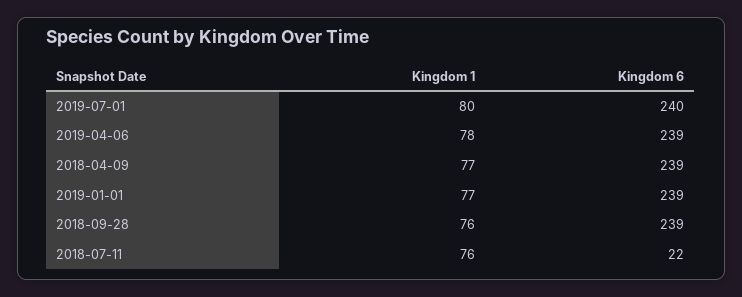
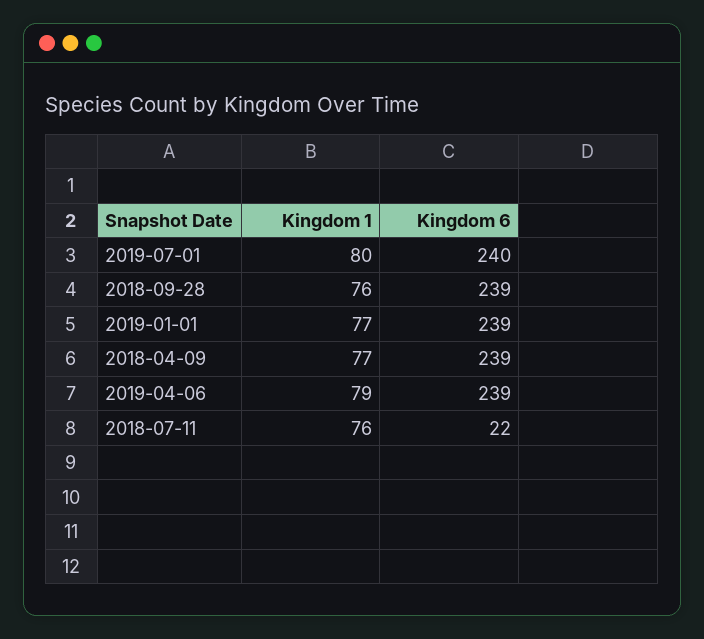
  {
    "Kingdom 1": {
      "2019-07-01": 80,
-     "2019-04-06": 78,
+     "2019-04-06": 79,
      "2018-04-09": 77,
      "2019-01-01": 77,
      "2018-09-28": 76,
      "2018-07-11": 76
    },
    "Kingdom 6": {
      "2019-07-01": 240,
      "2019-04-06": 239,
      "2018-04-09": 239,
      "2019-01-01": 239,
      "2018-09-28": 239,
      "2018-07-11": 22
    }
  }

